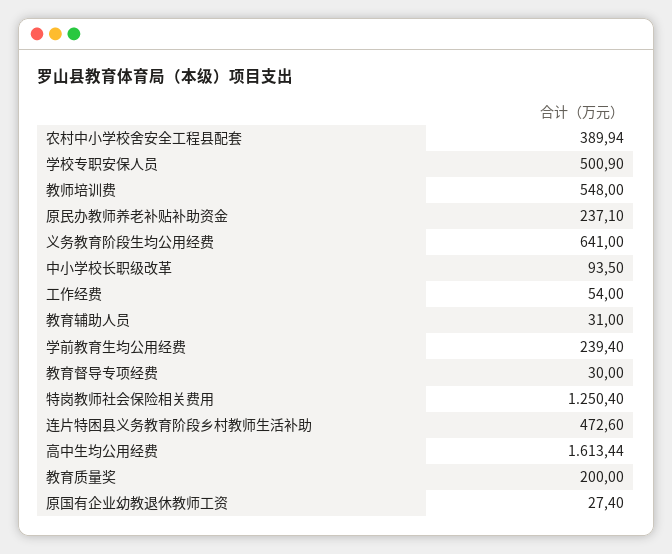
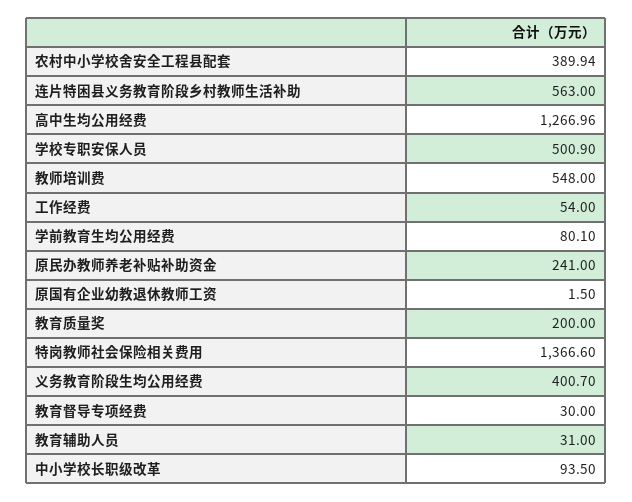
  {
    "农村中小学校舍安全工程县配套": 389.94,
    "学校专职安保人员": 500.9,
    "教师培训费": 548,
-   "原民办教师养老补贴补助资金": 237.1,
+   "原民办教师养老补贴补助资金": 241,
-   "义务教育阶段生均公用经费": 641,
+   "义务教育阶段生均公用经费": 400.7,
    "中小学校长职级改革": 93.5,
    "工作经费": 54,
    "教育辅助人员": 31,
-   "学前教育生均公用经费": 239.4,
+   "学前教育生均公用经费": 80.1,
    "教育督导专项经费": 30,
-   "特岗教师社会保险相关费用": 1250.4,
+   "特岗教师社会保险相关费用": 1366.6,
-   "连片特困县义务教育阶段乡村教师生活补助": 472.6,
+   "连片特困县义务教育阶段乡村教师生活补助": 563,
-   "高中生均公用经费": 1613.44,
+   "高中生均公用经费": 1266.96,
    "教育质量奖": 200,
-   "原国有企业幼教退休教师工资": 27.4
+   "原国有企业幼教退休教师工资": 1.5
  }

